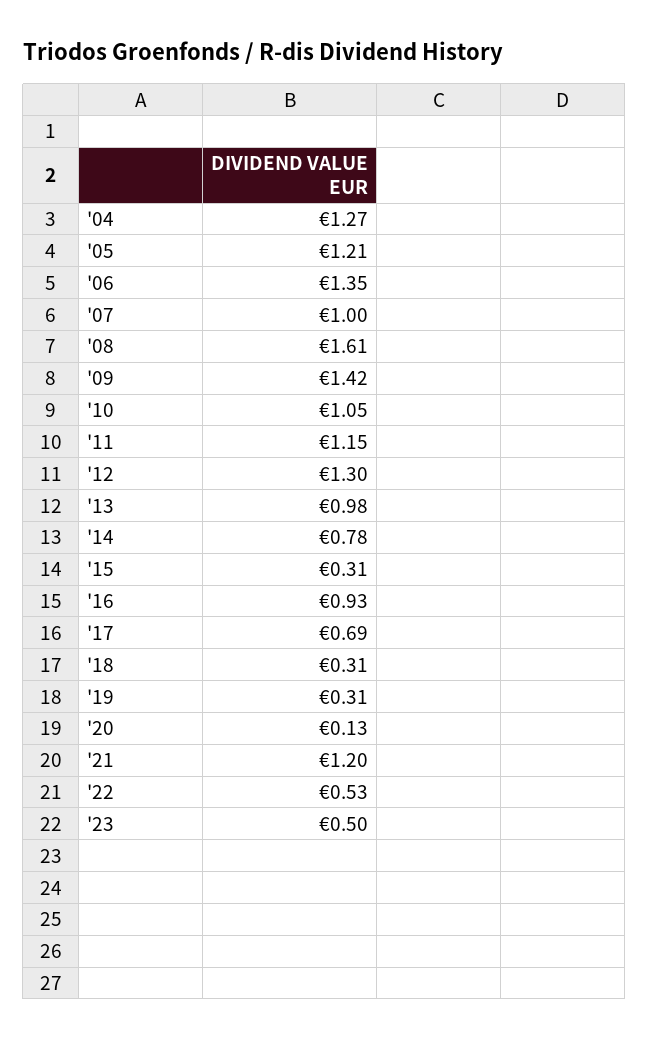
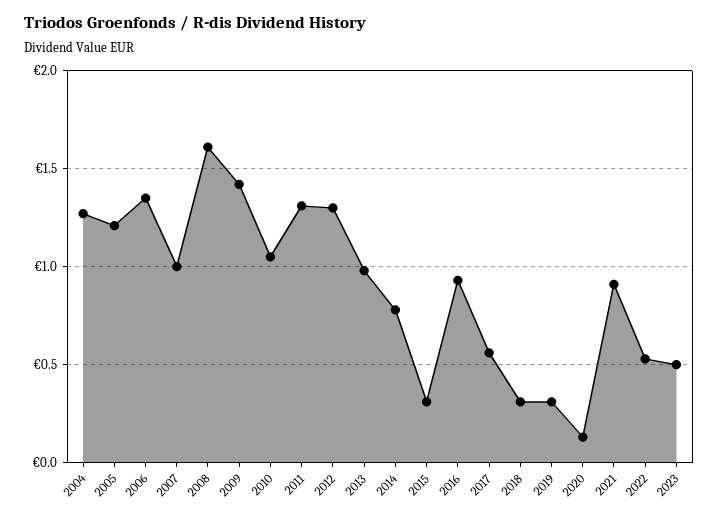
  {
    "'04": 1.27,
    "'05": 1.21,
    "'06": 1.35,
    "'07": 1,
    "'08": 1.61,
    "'09": 1.42,
    "'10": 1.05,
-   "'11": 1.15,
+   "'11": 1.3,
    "'12": 1.3,
    "'13": 0.98,
    "'14": 0.78,
    "'15": 0.31,
    "'16": 0.93,
-   "'17": 0.69,
+   "'17": 0.55,
    "'18": 0.31,
    "'19": 0.31,
    "'20": 0.13,
-   "'21": 1.2,
+   "'21": 0.9,
    "'22": 0.53,
    "'23": 0.5
  }

